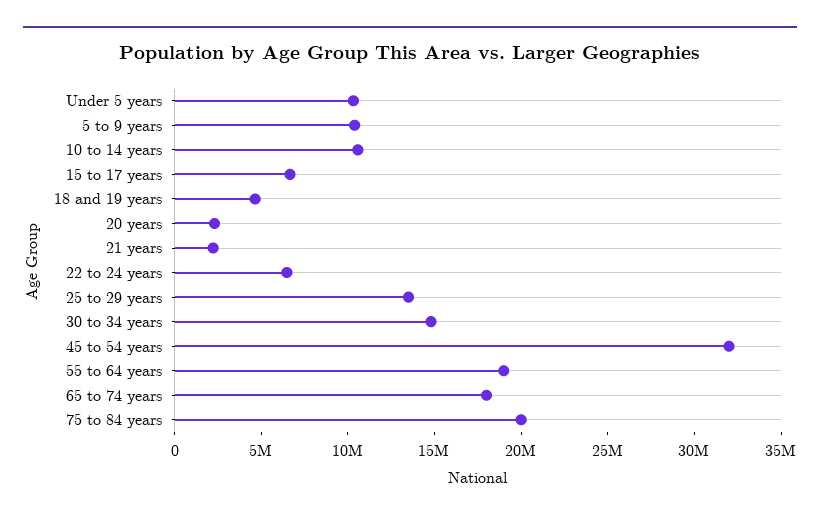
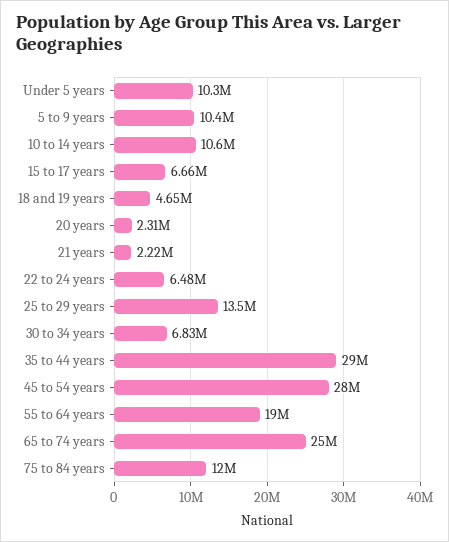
  {
    "Under 5 years": 10300000,
    "5 to 9 years": 10400000,
    "10 to 14 years": 10600000,
    "15 to 17 years": 6660000,
    "18 and 19 years": 4650000,
    "20 years": 2310000,
    "21 years": 2220000,
    "22 to 24 years": 6480000,
    "25 to 29 years": 13500000,
-   "30 to 34 years": 15000000,
+   "30 to 34 years": 6830000,
-   "45 to 54 years": 32000000,
+   "45 to 54 years": 28000000,
    "55 to 64 years": 19000000,
-   "65 to 74 years": 18000000,
+   "65 to 74 years": 25000000,
-   "75 to 84 years": 20000000
+   "75 to 84 years": 12000000,
+   "35 to 44 years": 29000000
  }

